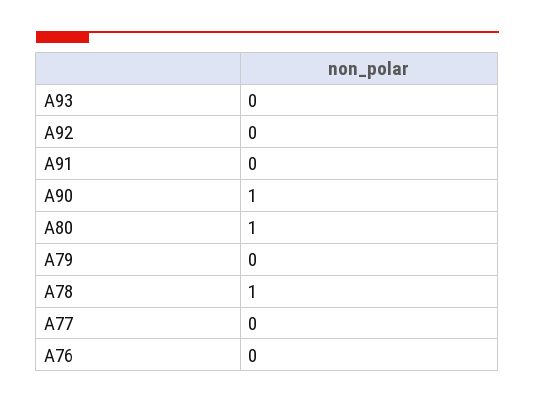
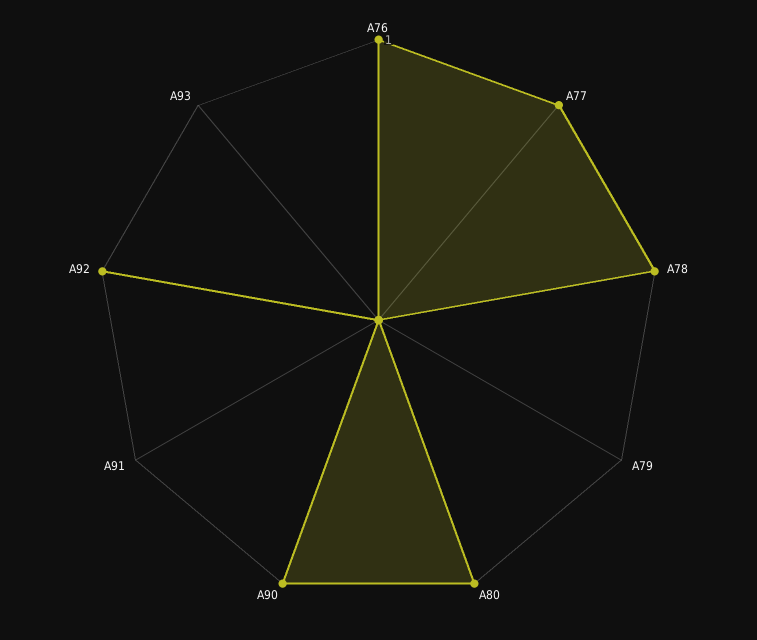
  {
    "A93": 0,
-   "A92": 0,
+   "A92": 1,
    "A91": 0,
    "A90": 1,
    "A80": 1,
    "A79": 0,
    "A78": 1,
-   "A77": 0,
+   "A77": 1,
-   "A76": 0
+   "A76": 1
  }

